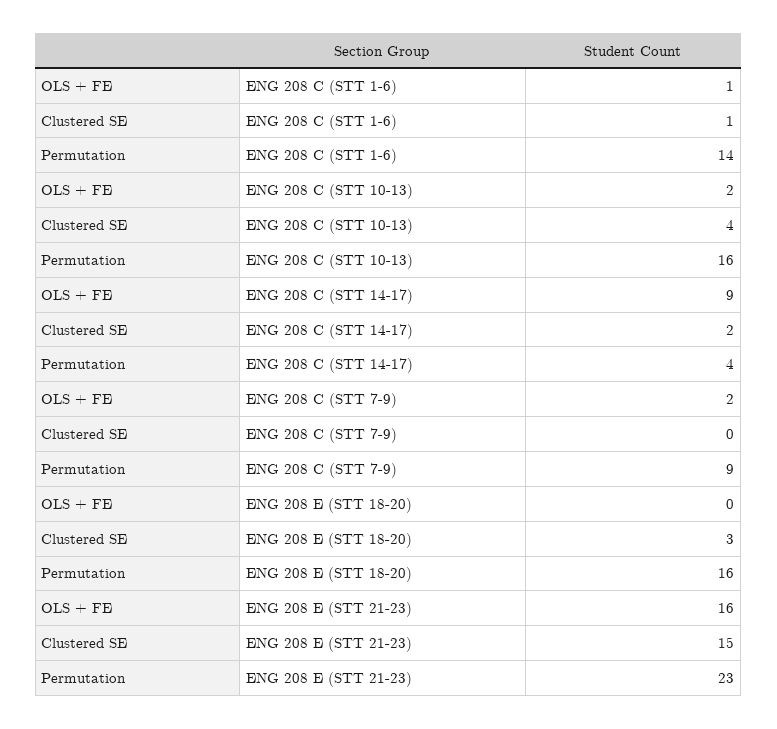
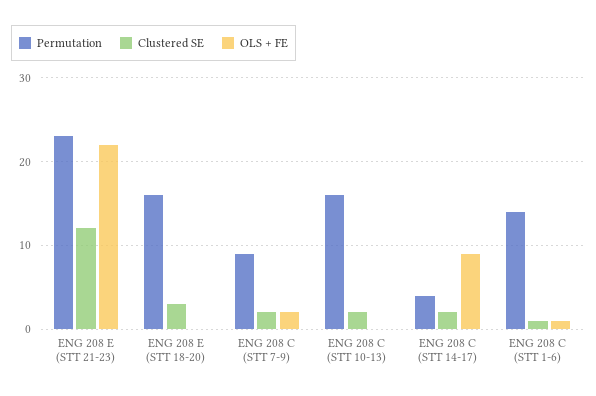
  {
    "OLS + FE": {
      "ENG 208 C (STT 1-6)": 1,
-     "ENG 208 C (STT 10-13)": 2,
+     "ENG 208 C (STT 10-13)": 0,
      "ENG 208 C (STT 14-17)": 9,
      "ENG 208 C (STT 7-9)": 2,
      "ENG 208 E (STT 18-20)": 0,
-     "ENG 208 E (STT 21-23)": 16
+     "ENG 208 E (STT 21-23)": 22
    },
    "Clustered SE": {
      "ENG 208 C (STT 1-6)": 1,
-     "ENG 208 C (STT 10-13)": 4,
+     "ENG 208 C (STT 10-13)": 2,
      "ENG 208 C (STT 14-17)": 2,
-     "ENG 208 C (STT 7-9)": 0,
+     "ENG 208 C (STT 7-9)": 2,
      "ENG 208 E (STT 18-20)": 3,
-     "ENG 208 E (STT 21-23)": 15
+     "ENG 208 E (STT 21-23)": 12
    },
    "Permutation": {
      "ENG 208 C (STT 1-6)": 14,
      "ENG 208 C (STT 10-13)": 16,
      "ENG 208 C (STT 14-17)": 4,
      "ENG 208 C (STT 7-9)": 9,
      "ENG 208 E (STT 18-20)": 16,
      "ENG 208 E (STT 21-23)": 23
    }
  }

